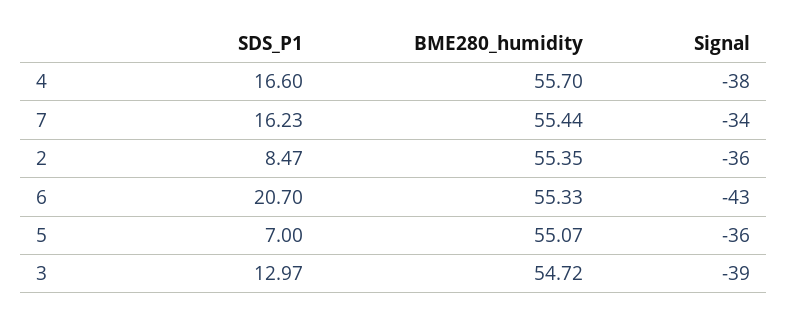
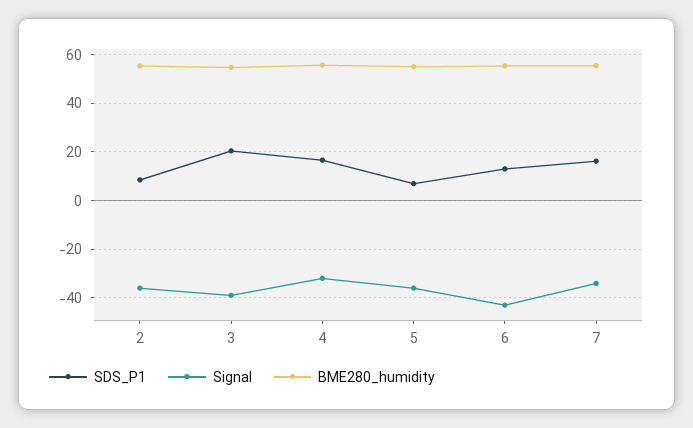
  {
    "SDS_P1": {
      "4": 16.6,
      "7": 16.23,
      "2": 8.47,
-     "6": 20.7,
+     "6": 12.5,
      "5": 7,
-     "3": 12.97
+     "3": 20
    },
    "BME280_humidity": {
      "4": 55.7,
      "7": 55.44,
      "2": 55.35,
      "6": 55.33,
      "5": 55.07,
      "3": 54.72
    },
    "Signal": {
-     "4": -38,
+     "4": -32.5,
      "7": -34,
      "2": -36,
      "6": -43,
      "5": -36,
      "3": -39
    }
  }

